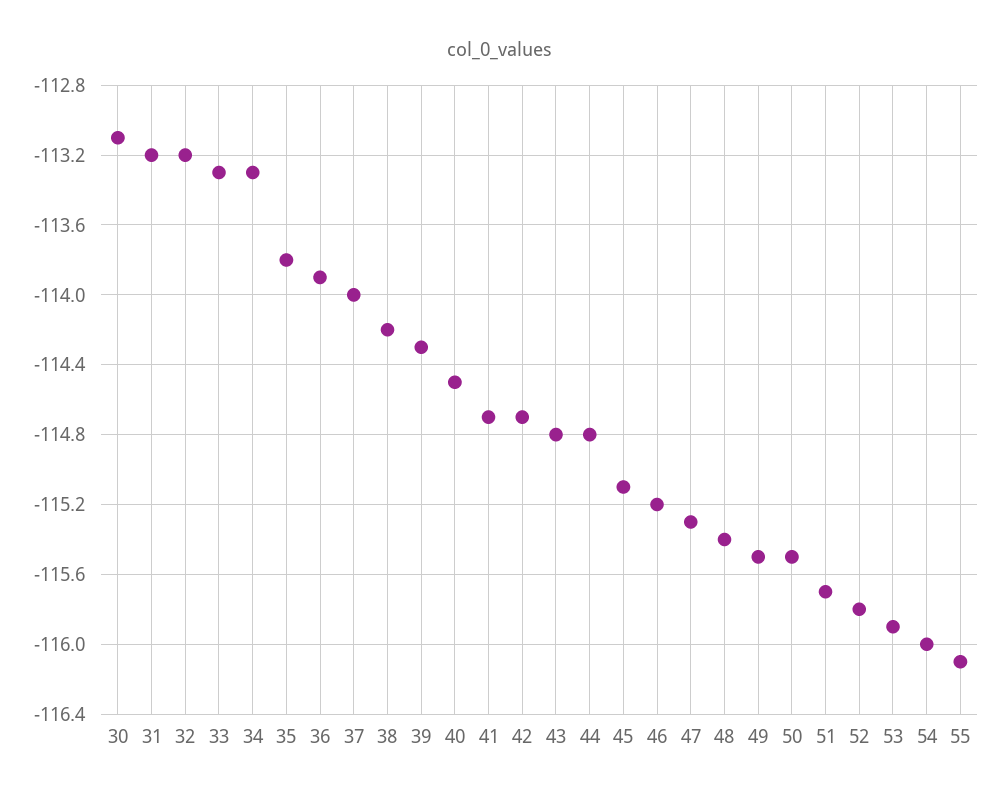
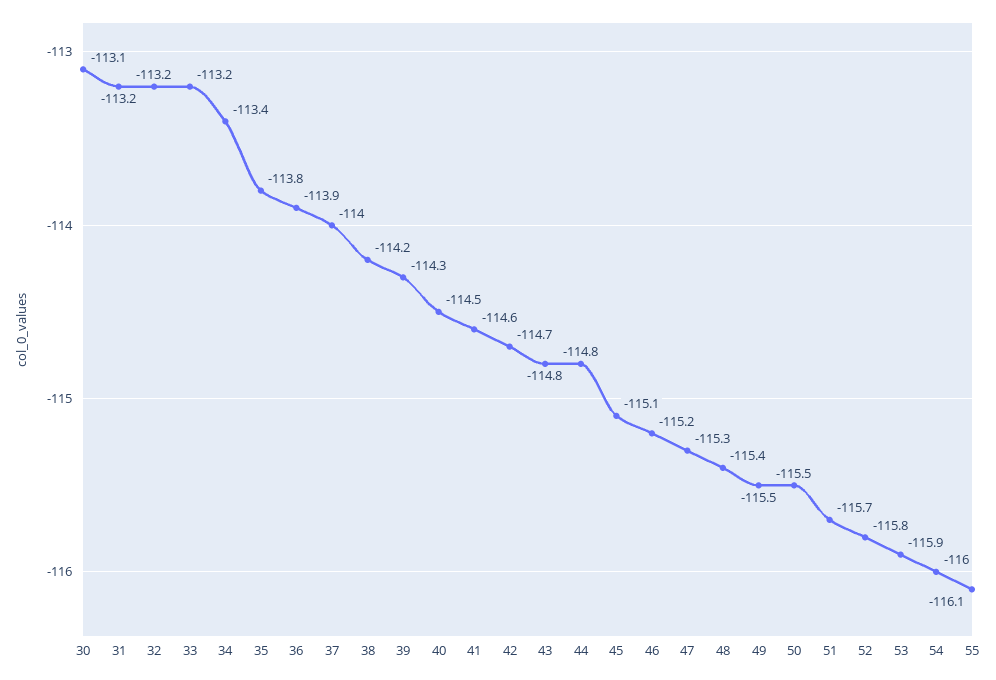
  {
    "30": -113.1,
    "31": -113.2,
    "32": -113.2,
-   "33": -113.3,
+   "33": -113.2,
-   "34": -113.3,
+   "34": -113.4,
    "35": -113.8,
    "36": -113.9,
    "37": -114,
    "38": -114.2,
    "39": -114.3,
    "40": -114.5,
-   "41": -114.7,
+   "41": -114.6,
    "42": -114.7,
    "43": -114.8,
    "44": -114.8,
    "45": -115.1,
    "46": -115.2,
    "47": -115.3,
    "48": -115.4,
    "49": -115.5,
    "50": -115.5,
    "51": -115.7,
    "52": -115.8,
    "53": -115.9,
    "54": -116,
    "55": -116.1
  }

